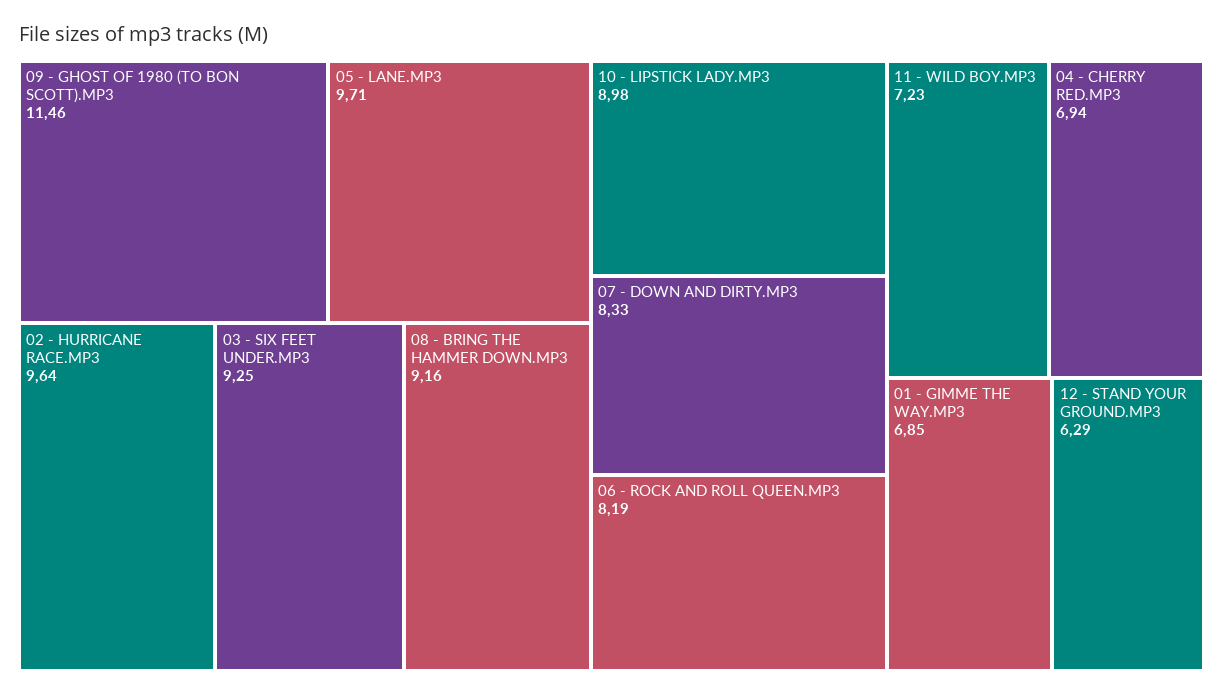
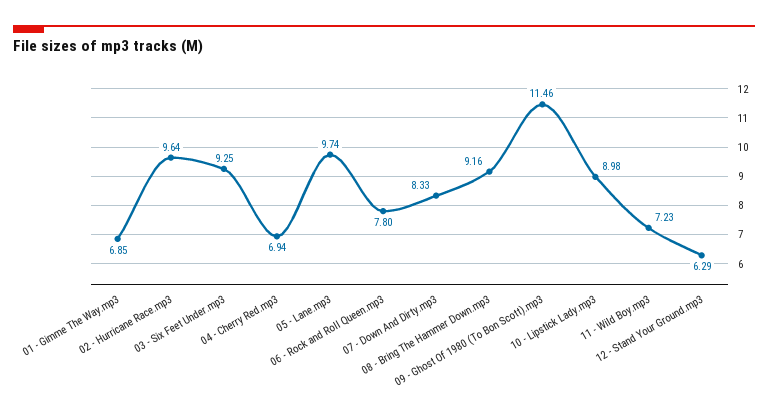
  {
    "09 - GHOST OF 1980 (TO BON SCOTT).MP3": 11.46,
-   "05 - LANE.MP3": 9.71,
+   "05 - LANE.MP3": 9.74,
    "02 - HURRICANE RACE.MP3": 9.64,
    "03 - SIX FEET UNDER.MP3": 9.25,
    "08 - BRING THE HAMMER DOWN.MP3": 9.16,
    "10 - LIPSTICK LADY.MP3": 8.98,
    "07 - DOWN AND DIRTY.MP3": 8.33,
-   "06 - ROCK AND ROLL QUEEN.MP3": 8.19,
+   "06 - ROCK AND ROLL QUEEN.MP3": 7.8,
    "11 - WILD BOY.MP3": 7.23,
    "04 - CHERRY RED.MP3": 6.94,
    "01 - GIMME THE WAY.MP3": 6.85,
    "12 - STAND YOUR GROUND.MP3": 6.29
  }

